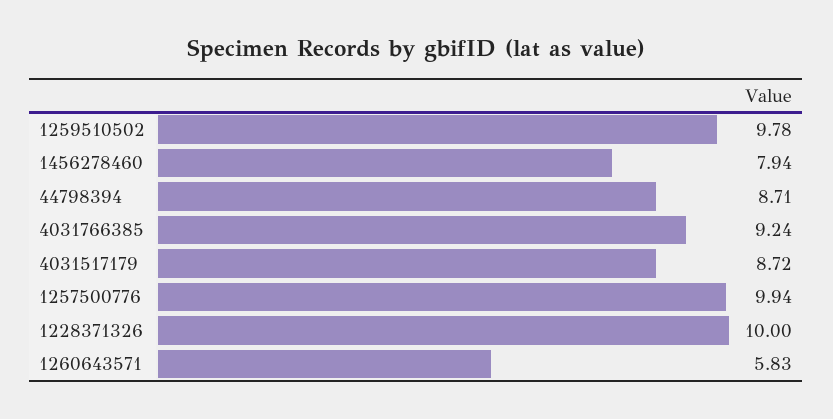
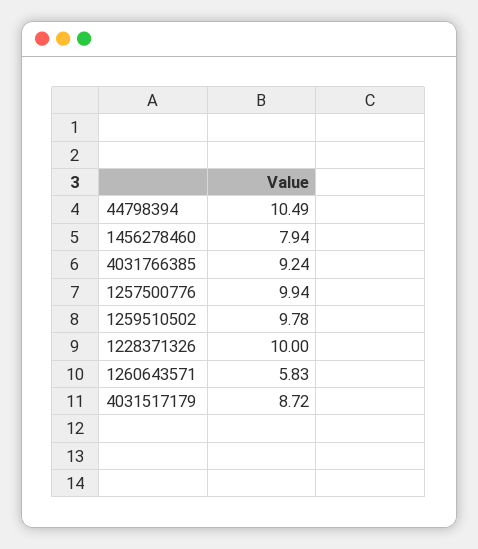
  {
    "1259510502": 9.78,
    "1456278460": 7.94,
-   "44798394": 8.71,
+   "44798394": 10.49,
    "4031766385": 9.24,
    "4031517179": 8.72,
    "1257500776": 9.94,
    "1228371326": 10,
    "1260643571": 5.83
  }

